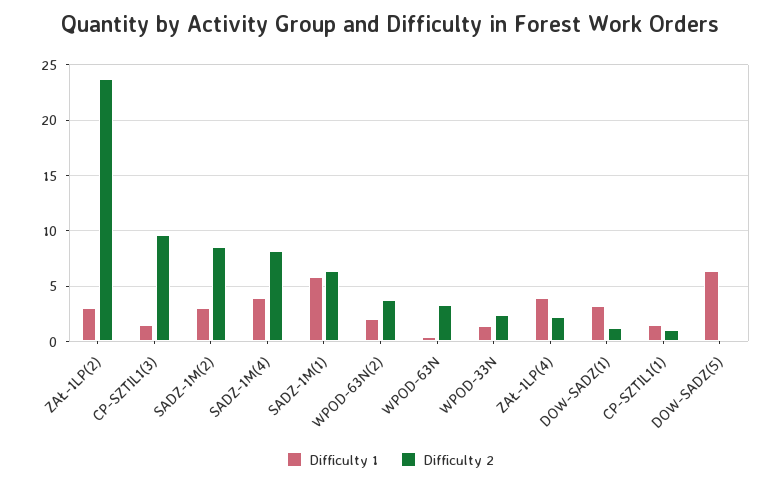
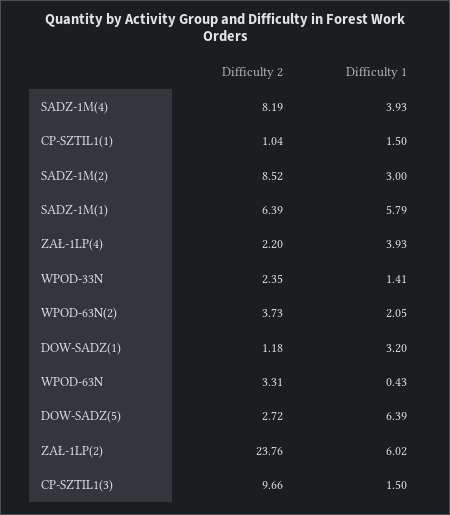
  {
    "Difficulty 1": {
-     "ZAŁ-1LP(2)": 3,
+     "ZAŁ-1LP(2)": 6.02,
      "CP-SZTIL1(3)": 1.5,
      "SADZ-1M(2)": 3,
      "SADZ-1M(4)": 3.93,
      "SADZ-1M(1)": 5.79,
      "WPOD-63N(2)": 2.05,
      "WPOD-63N": 0.43,
      "WPOD-33N": 1.41,
      "ZAŁ-1LP(4)": 3.93,
      "DOW-SADZ(1)": 3.2,
      "CP-SZTIL1(1)": 1.5,
      "DOW-SADZ(5)": 6.39
    },
    "Difficulty 2": {
      "ZAŁ-1LP(2)": 23.76,
      "CP-SZTIL1(3)": 9.66,
      "SADZ-1M(2)": 8.52,
      "SADZ-1M(4)": 8.19,
      "SADZ-1M(1)": 6.39,
      "WPOD-63N(2)": 3.73,
      "WPOD-63N": 3.31,
      "WPOD-33N": 2.35,
      "ZAŁ-1LP(4)": 2.2,
      "DOW-SADZ(1)": 1.18,
      "CP-SZTIL1(1)": 1.04,
-     "DOW-SADZ(5)": 0
+     "DOW-SADZ(5)": 2.72
    }
  }

